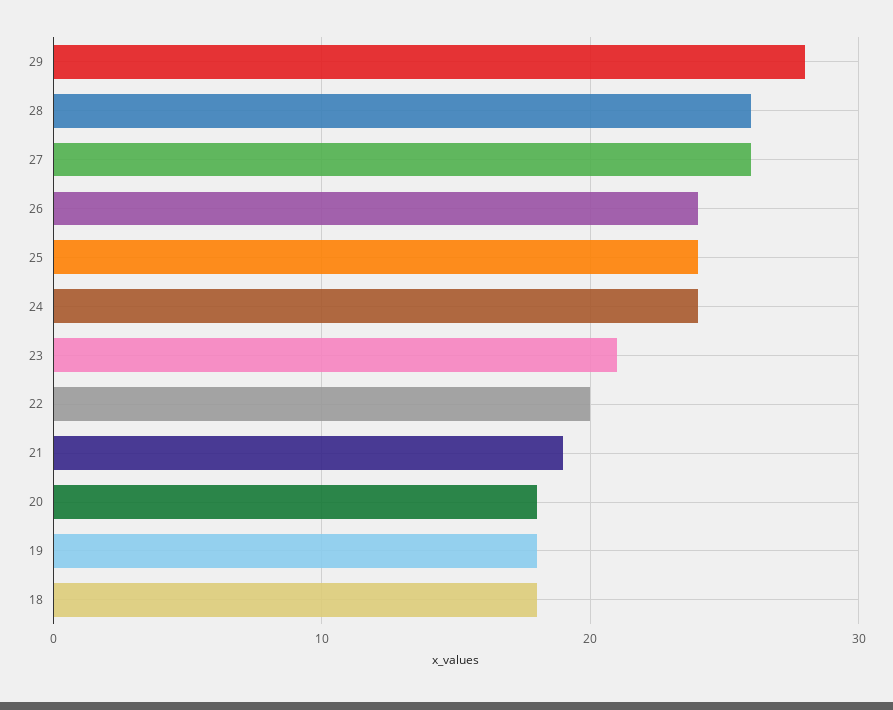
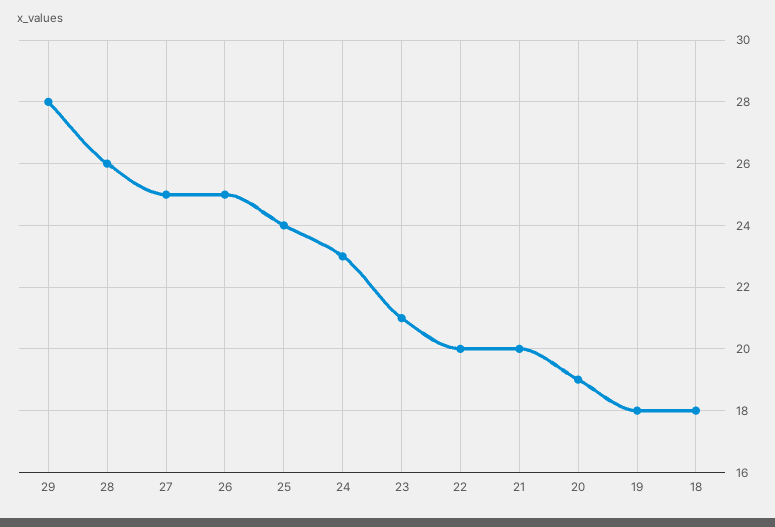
  {
    "29": 28,
    "28": 26,
-   "27": 26,
+   "27": 25,
-   "26": 24,
+   "26": 25,
    "25": 24,
-   "24": 24,
+   "24": 23,
    "23": 21,
    "22": 20,
-   "21": 19,
+   "21": 20,
-   "20": 18,
+   "20": 19,
    "19": 18,
    "18": 18
  }

